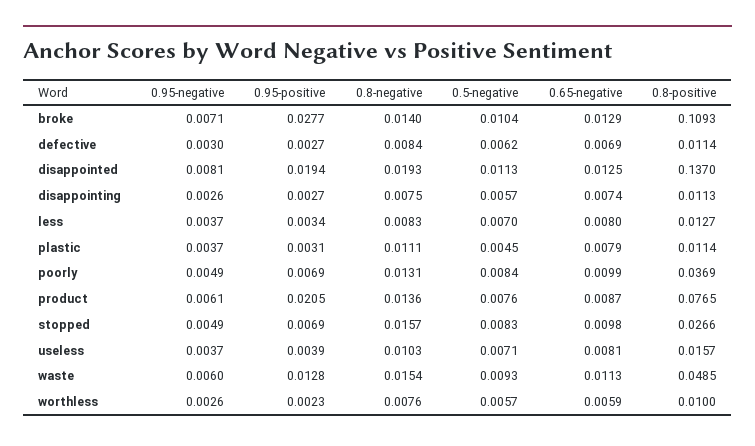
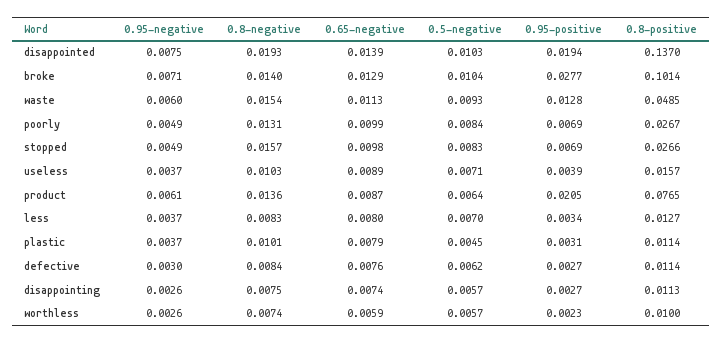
  {
    "0.95-negative": {
      "broke": 0.0071,
      "defective": 0.003,
-     "disappointed": 0.0081,
+     "disappointed": 0.0075,
      "disappointing": 0.0026,
      "less": 0.0037,
      "plastic": 0.0037,
      "poorly": 0.0049,
      "product": 0.0061,
      "stopped": 0.0049,
      "useless": 0.0037,
      "waste": 0.006,
      "worthless": 0.0026
    },
    "0.95-positive": {
      "broke": 0.0277,
      "defective": 0.0027,
      "disappointed": 0.0194,
      "disappointing": 0.0027,
      "less": 0.0034,
      "plastic": 0.0031,
      "poorly": 0.0069,
      "product": 0.0205,
      "stopped": 0.0069,
      "useless": 0.0039,
      "waste": 0.0128,
      "worthless": 0.0023
    },
    "0.8-negative": {
      "broke": 0.014,
      "defective": 0.0084,
      "disappointed": 0.0193,
      "disappointing": 0.0075,
      "less": 0.0083,
-     "plastic": 0.0111,
+     "plastic": 0.0101,
      "poorly": 0.0131,
      "product": 0.0136,
      "stopped": 0.0157,
      "useless": 0.0103,
      "waste": 0.0154,
-     "worthless": 0.0076
+     "worthless": 0.0074
    },
    "0.5-negative": {
      "broke": 0.0104,
      "defective": 0.0062,
-     "disappointed": 0.0113,
+     "disappointed": 0.0103,
      "disappointing": 0.0057,
      "less": 0.007,
      "plastic": 0.0045,
      "poorly": 0.0084,
-     "product": 0.0076,
+     "product": 0.0064,
      "stopped": 0.0083,
      "useless": 0.0071,
      "waste": 0.0093,
      "worthless": 0.0057
    },
    "0.65-negative": {
      "broke": 0.0129,
-     "defective": 0.0069,
+     "defective": 0.0076,
-     "disappointed": 0.0125,
+     "disappointed": 0.0139,
      "disappointing": 0.0074,
      "less": 0.008,
      "plastic": 0.0079,
      "poorly": 0.0099,
      "product": 0.0087,
      "stopped": 0.0098,
-     "useless": 0.0081,
+     "useless": 0.0089,
      "waste": 0.0113,
      "worthless": 0.0059
    },
    "0.8-positive": {
-     "broke": 0.1093,
+     "broke": 0.1014,
      "defective": 0.0114,
      "disappointed": 0.137,
      "disappointing": 0.0113,
      "less": 0.0127,
      "plastic": 0.0114,
-     "poorly": 0.0369,
+     "poorly": 0.0267,
      "product": 0.0765,
      "stopped": 0.0266,
      "useless": 0.0157,
      "waste": 0.0485,
      "worthless": 0.01
    }
  }

